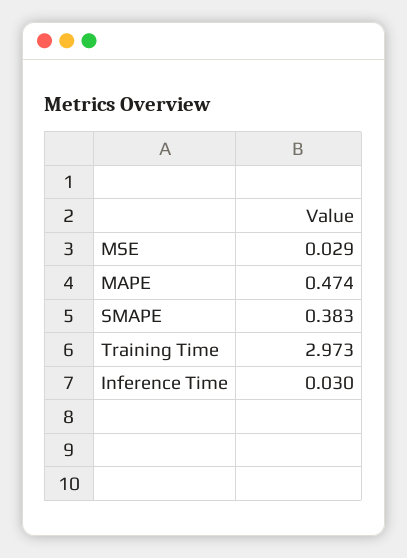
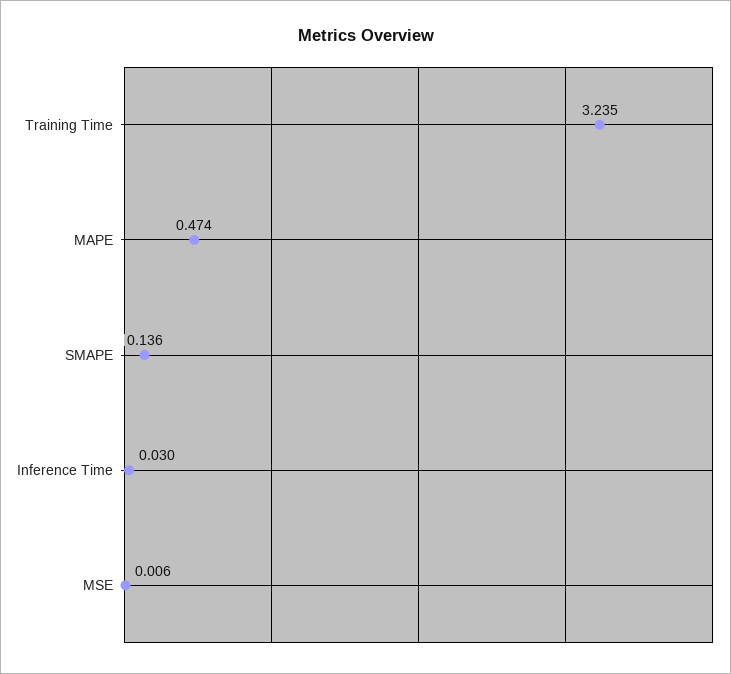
  {
-   "MSE": 0.029,
+   "MSE": 0.006,
    "MAPE": 0.474,
-   "SMAPE": 0.383,
+   "SMAPE": 0.136,
-   "Training Time": 2.973,
+   "Training Time": 3.235,
    "Inference Time": 0.03
  }

